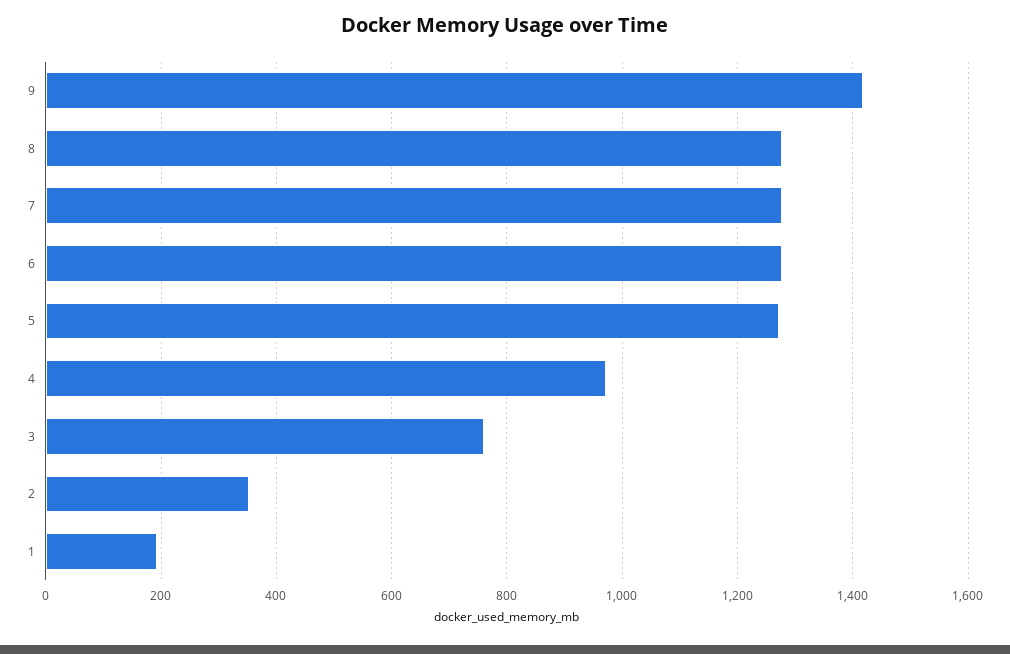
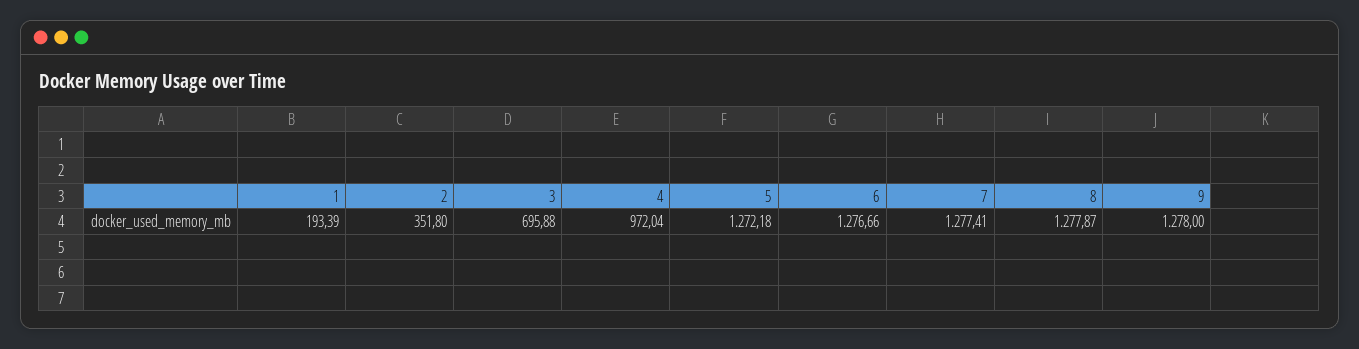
  {
-   "9": 1420,
+   "9": 1278,
    "8": 1277.87,
    "7": 1277.41,
    "6": 1276.66,
    "5": 1272.18,
    "4": 972.04,
-   "3": 760,
+   "3": 695.88,
    "2": 351.8,
    "1": 193.39
  }

